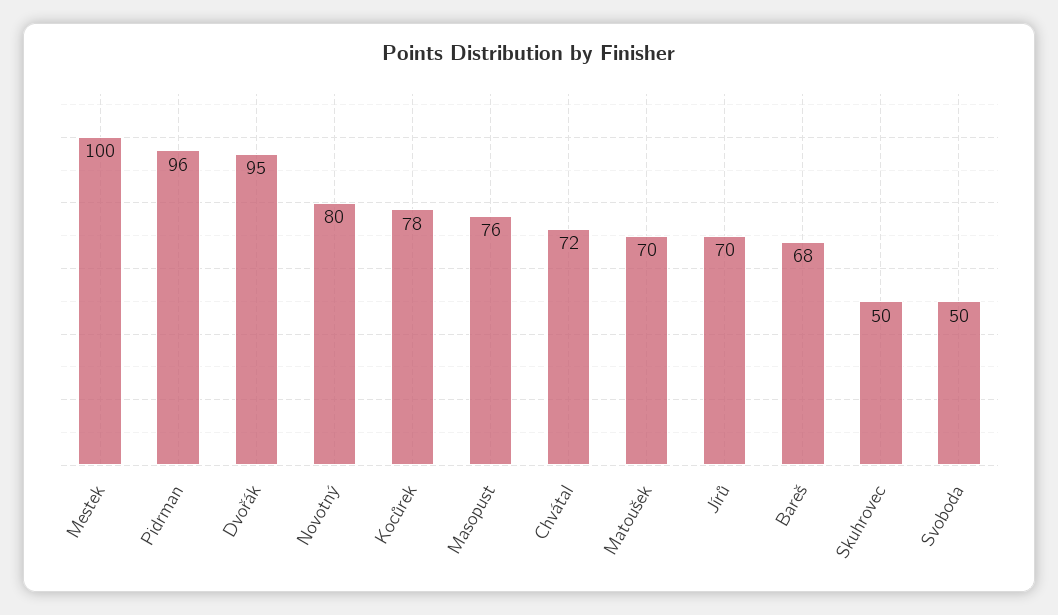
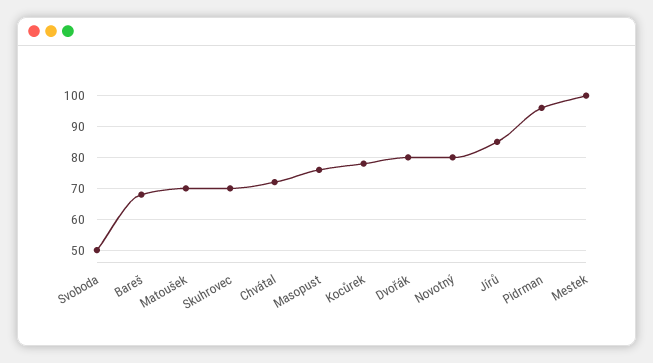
  {
    "Mestek": 100,
    "Pidrman": 96,
-   "Dvořák": 95,
+   "Dvořák": 80,
    "Novotný": 80,
    "Kocůrek": 78,
    "Masopust": 76,
    "Chvátal": 72,
    "Matoušek": 70,
-   "Jírů": 70,
+   "Jírů": 85,
    "Bareš": 68,
-   "Skuhrovec": 50,
+   "Skuhrovec": 70,
    "Svoboda": 50
  }

